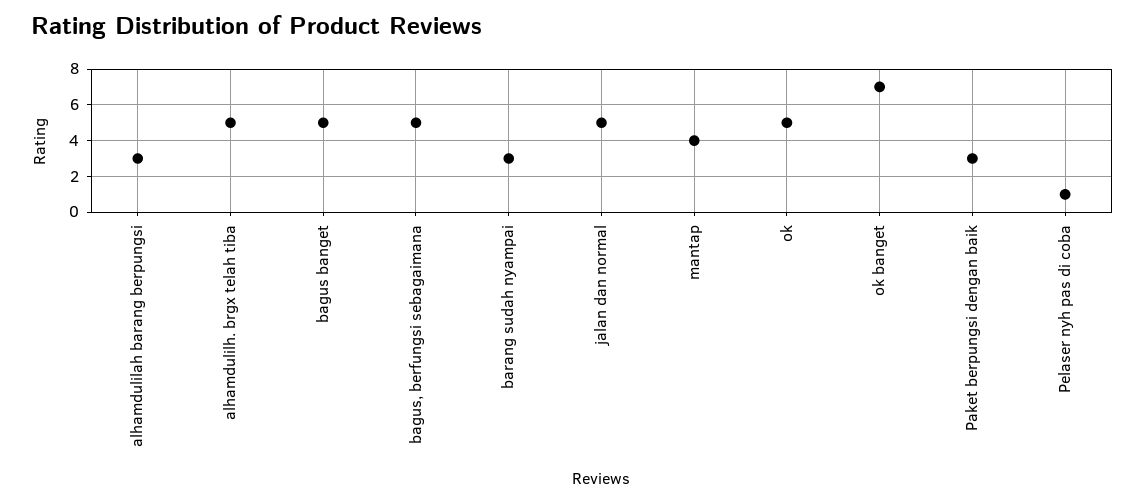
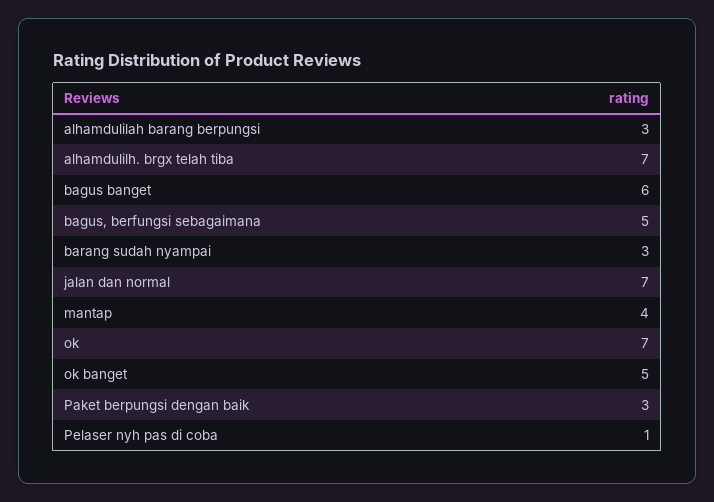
  {
    "alhamdulilah barang berpungsi": 3,
-   "alhamdulilh. brgx telah tiba": 5,
+   "alhamdulilh. brgx telah tiba": 7,
-   "bagus banget": 5,
+   "bagus banget": 6,
    "bagus, berfungsi sebagaimana": 5,
    "barang sudah nyampai": 3,
-   "jalan dan normal": 5,
+   "jalan dan normal": 7,
    "mantap": 4,
-   "ok": 5,
+   "ok": 7,
-   "ok banget": 7,
+   "ok banget": 5,
    "Paket berpungsi dengan baik": 3,
    "Pelaser nyh pas di coba": 1
  }

